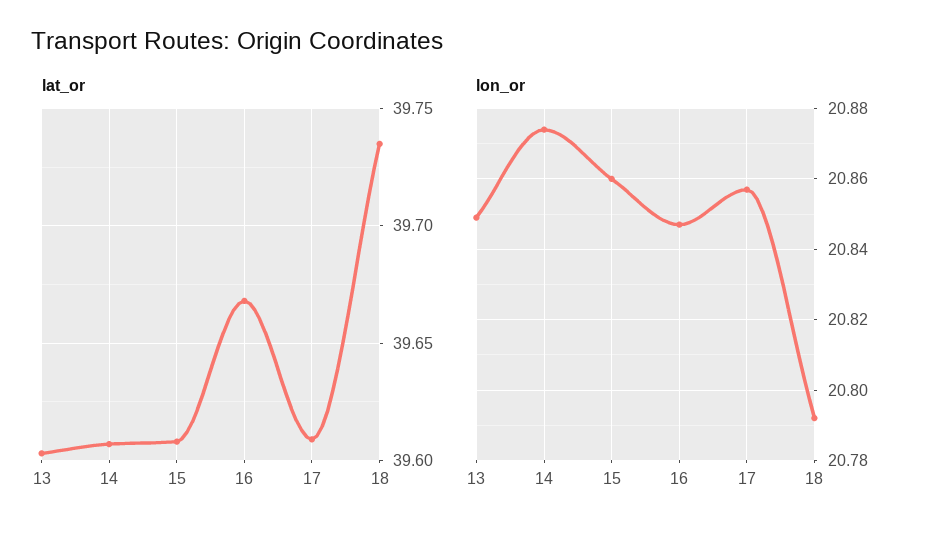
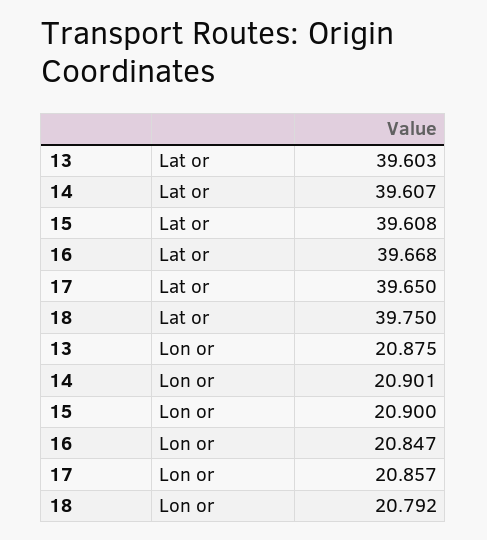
  {
    "lat_or": {
      "13": 39.603,
      "14": 39.607,
      "15": 39.608,
      "16": 39.668,
-     "17": 39.61,
+     "17": 39.65,
-     "18": 39.735
+     "18": 39.75
    },
    "lon_or": {
-     "13": 20.85,
+     "13": 20.875,
-     "14": 20.875,
+     "14": 20.901,
-     "15": 20.86,
+     "15": 20.9,
      "16": 20.847,
      "17": 20.857,
      "18": 20.792
    }
  }

